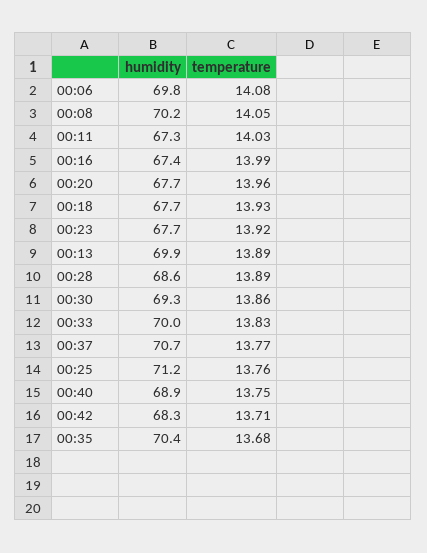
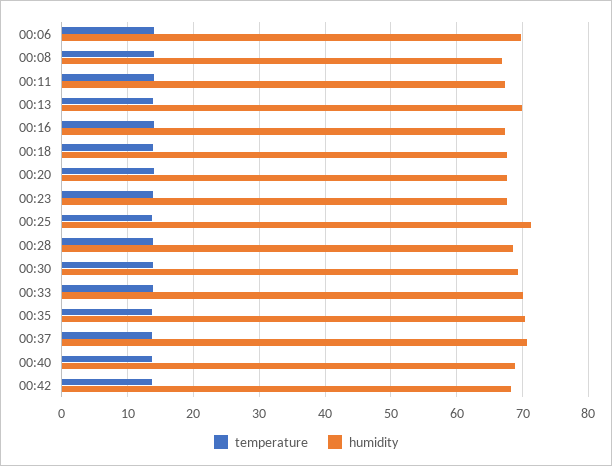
  {
    "humidity": {
      "00:06": 69.8,
-     "00:08": 70.2,
+     "00:08": 67,
      "00:11": 67.3,
      "00:16": 67.4,
      "00:20": 67.7,
      "00:18": 67.7,
      "00:23": 67.7,
      "00:13": 69.9,
      "00:28": 68.6,
      "00:30": 69.3,
      "00:33": 70,
      "00:37": 70.7,
      "00:25": 71.2,
      "00:40": 68.9,
      "00:42": 68.3,
      "00:35": 70.4
    },
    "temperature": {
      "00:06": 14.08,
      "00:08": 14.05,
      "00:11": 14.03,
      "00:16": 13.99,
      "00:20": 13.96,
      "00:18": 13.93,
      "00:23": 13.92,
      "00:13": 13.89,
      "00:28": 13.89,
      "00:30": 13.86,
      "00:33": 13.83,
      "00:37": 13.77,
      "00:25": 13.76,
      "00:40": 13.75,
      "00:42": 13.71,
      "00:35": 13.68
    }
  }

